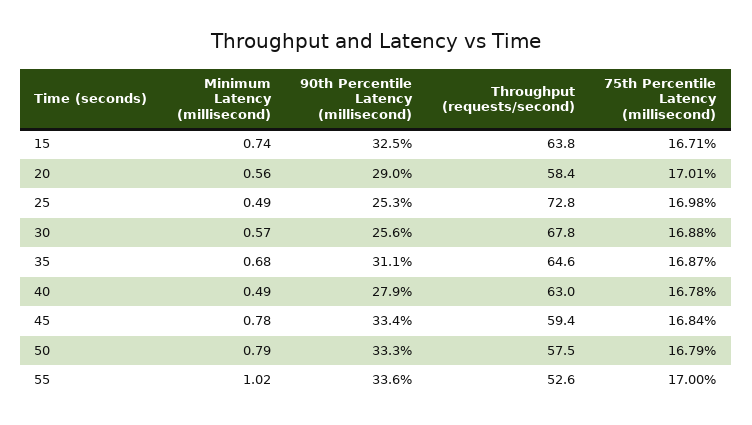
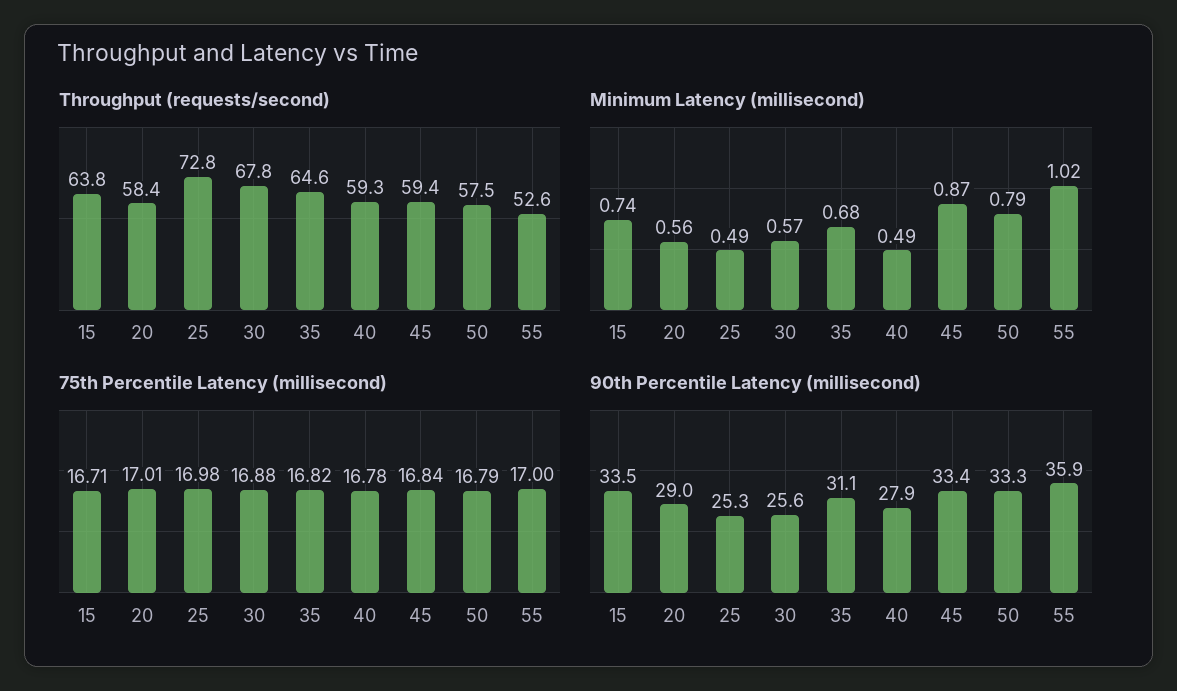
  {
    "Minimum Latency (millisecond)": {
      "15": 0.74,
      "20": 0.56,
      "25": 0.49,
      "30": 0.57,
      "35": 0.68,
      "40": 0.49,
-     "45": 0.78,
+     "45": 0.87,
      "50": 0.79,
      "55": 1.02
    },
    "90th Percentile Latency (millisecond)": {
-     "15": 32.5,
+     "15": 33.5,
      "20": 29,
      "25": 25.3,
      "30": 25.6,
      "35": 31.1,
      "40": 27.9,
      "45": 33.4,
      "50": 33.3,
-     "55": 33.6
+     "55": 35.9
    },
    "Throughput (requests/second)": {
      "15": 63.8,
      "20": 58.4,
      "25": 72.8,
      "30": 67.8,
      "35": 64.6,
-     "40": 63,
+     "40": 59.3,
      "45": 59.4,
      "50": 57.5,
      "55": 52.6
    },
    "75th Percentile Latency (millisecond)": {
      "15": 16.71,
      "20": 17.01,
      "25": 16.98,
      "30": 16.88,
-     "35": 16.87,
+     "35": 16.82,
      "40": 16.78,
      "45": 16.84,
      "50": 16.79,
      "55": 17
    }
  }

